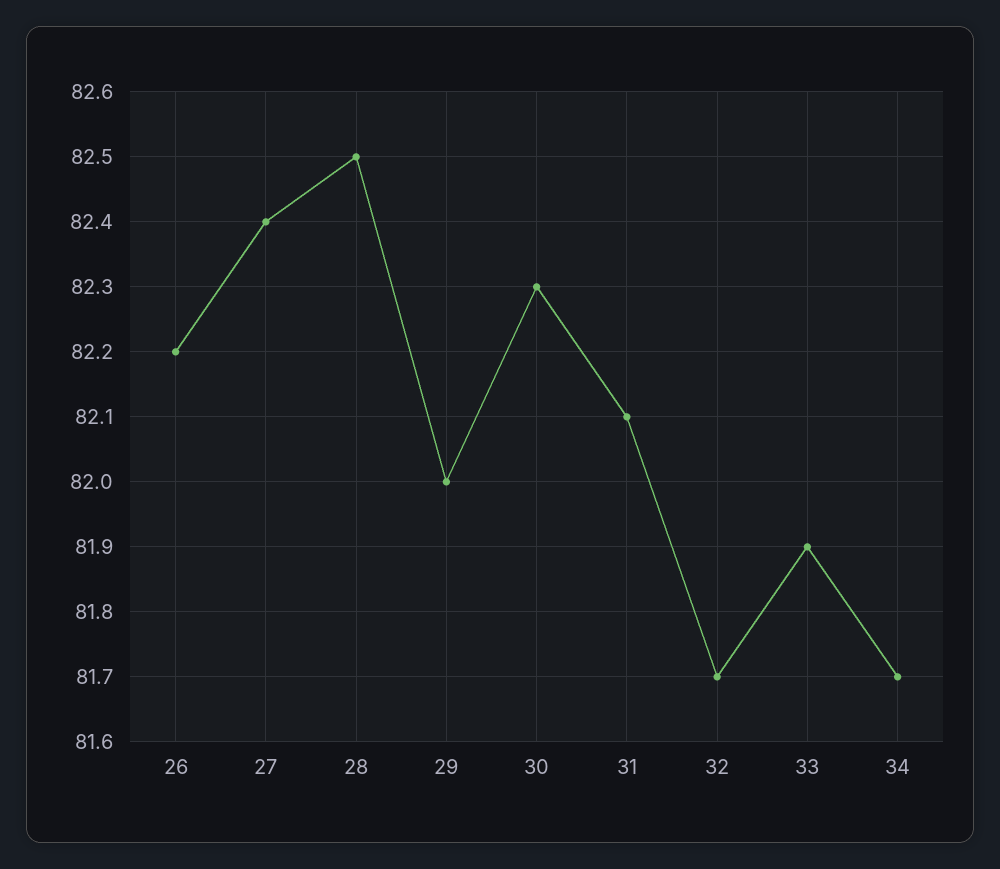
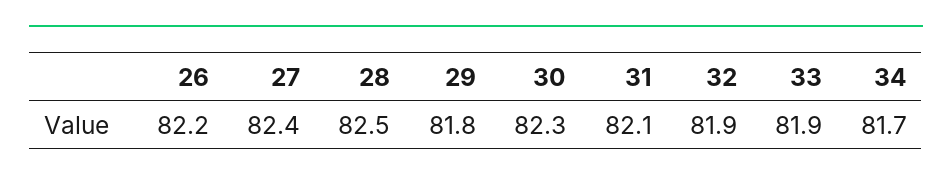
  {
    "26": 82.2,
    "27": 82.4,
    "28": 82.5,
-   "29": 82,
+   "29": 81.8,
    "30": 82.3,
    "31": 82.1,
-   "32": 81.7,
+   "32": 81.9,
    "33": 81.9,
    "34": 81.7
  }

